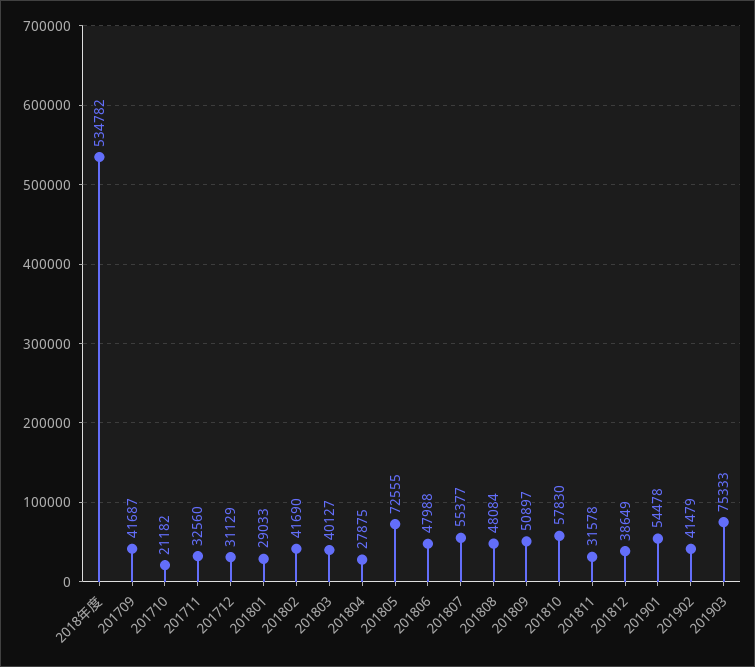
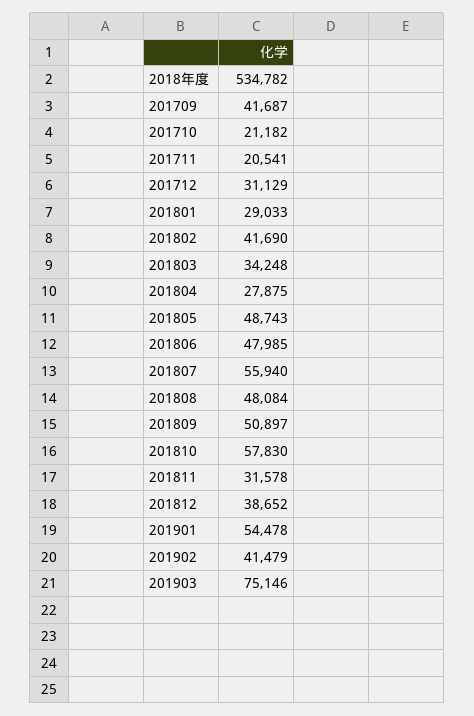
  {
    "2018年度": 534782,
    "201709": 41687,
    "201710": 21182,
-   "201711": 32560,
+   "201711": 20541,
    "201712": 31129,
    "201801": 29033,
    "201802": 41690,
-   "201803": 40127,
+   "201803": 34248,
    "201804": 27875,
-   "201805": 72555,
+   "201805": 48743,
-   "201806": 47988,
+   "201806": 47985,
-   "201807": 55377,
+   "201807": 55940,
    "201808": 48084,
    "201809": 50897,
    "201810": 57830,
    "201811": 31578,
-   "201812": 38649,
+   "201812": 38652,
    "201901": 54478,
    "201902": 41479,
-   "201903": 75333
+   "201903": 75146
  }

